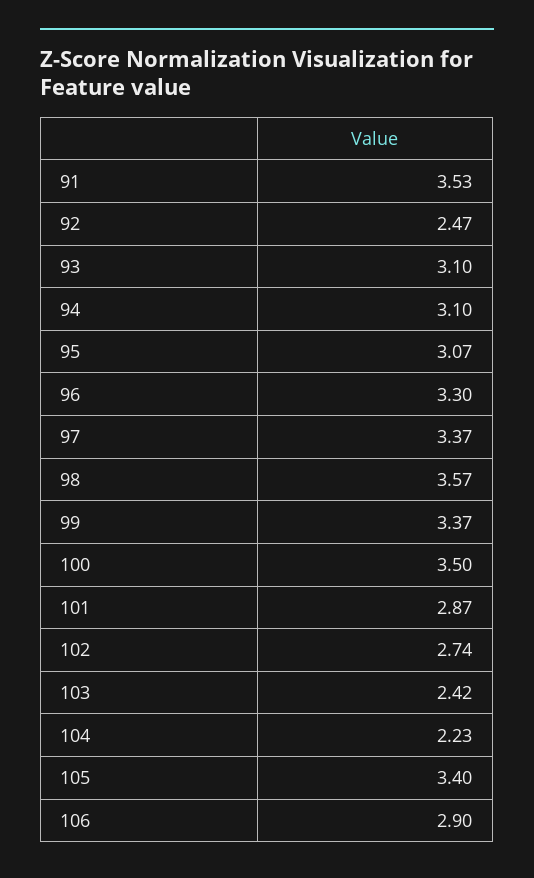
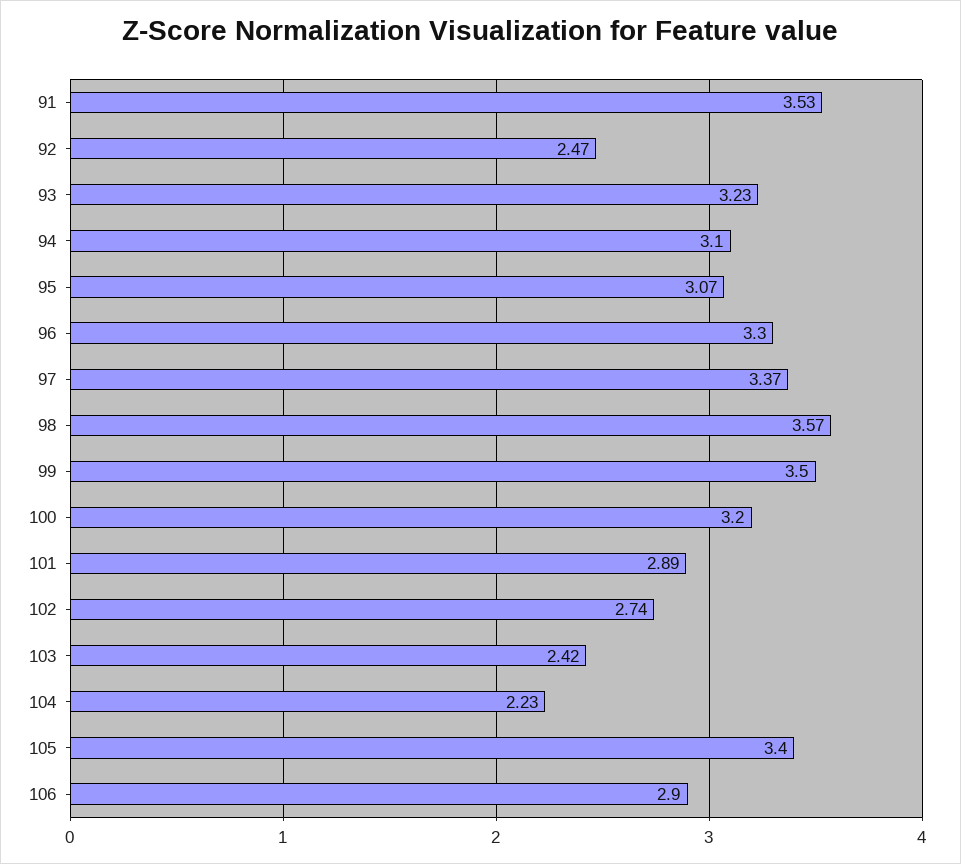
  {
    "91": 3.53,
    "92": 2.47,
-   "93": 3.1,
+   "93": 3.23,
    "94": 3.1,
    "95": 3.07,
    "96": 3.3,
    "97": 3.37,
    "98": 3.57,
-   "99": 3.37,
+   "99": 3.5,
-   "100": 3.5,
+   "100": 3.2,
-   "101": 2.87,
+   "101": 2.89,
    "102": 2.74,
    "103": 2.42,
    "104": 2.23,
    "105": 3.4,
    "106": 2.9
  }

